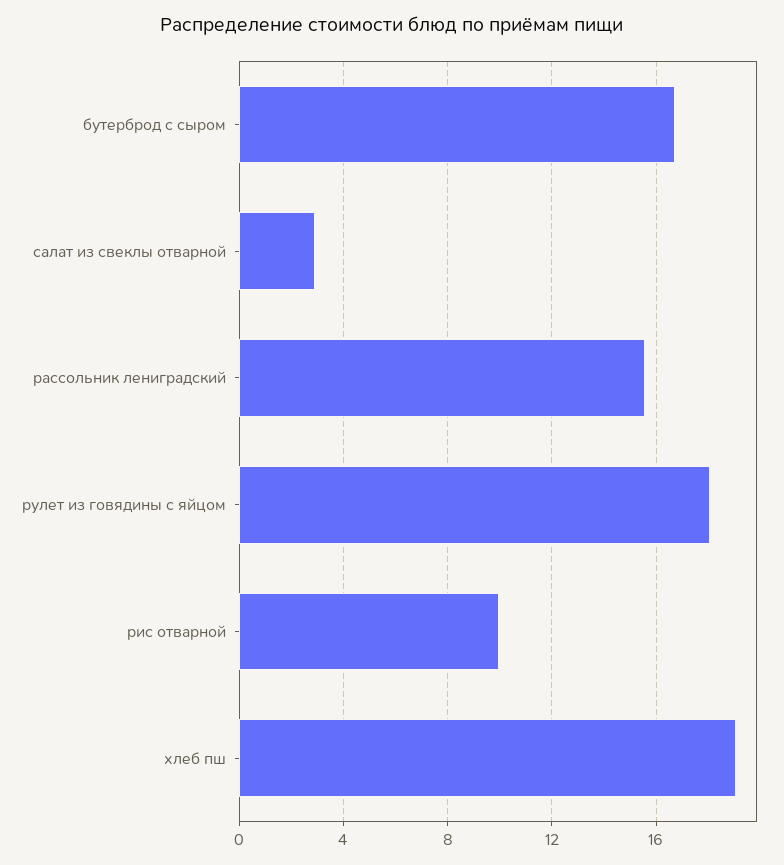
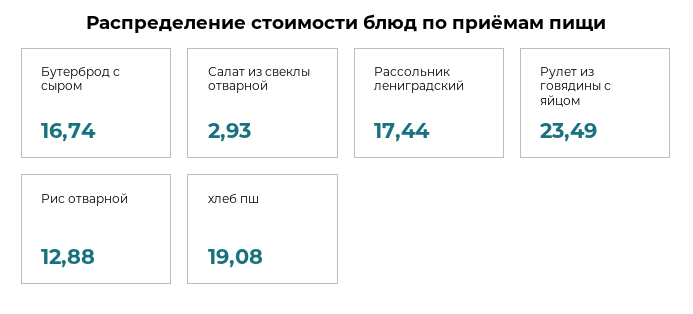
  {
    "бутерброд с сыром": 16.74,
    "салат из свеклы отварной": 2.93,
-   "рассольник лениградский": 15.5,
+   "рассольник лениградский": 17.44,
-   "рулет из говядины с яйцом": 18,
+   "рулет из говядины с яйцом": 23.49,
-   "рис отварной": 10,
+   "рис отварной": 12.88,
    "хлеб пш": 19.08
  }

